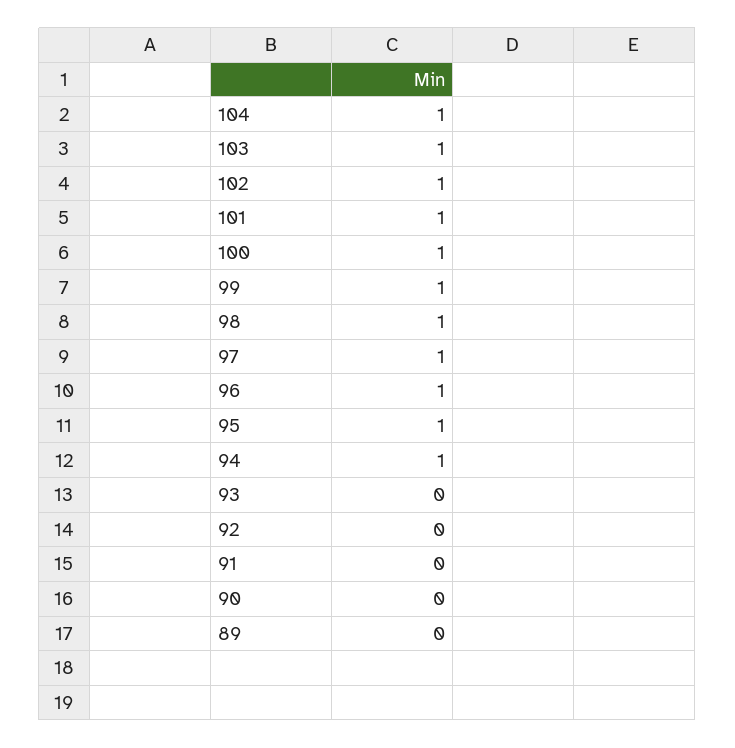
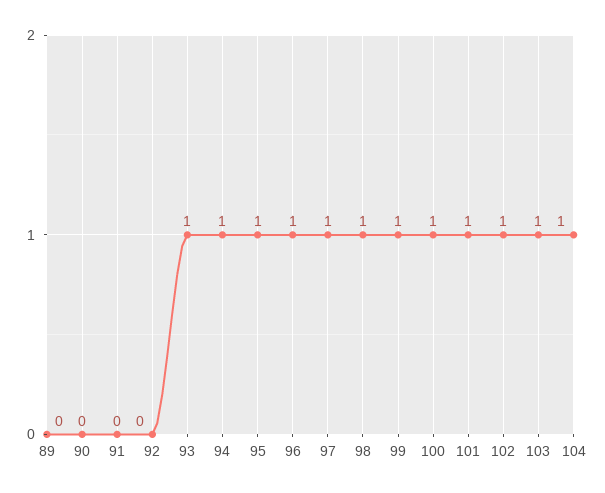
  {
    "104": 1,
    "103": 1,
    "102": 1,
    "101": 1,
    "100": 1,
    "99": 1,
    "98": 1,
    "97": 1,
    "96": 1,
    "95": 1,
    "94": 1,
-   "93": 0,
+   "93": 1,
    "92": 0,
    "91": 0,
    "90": 0,
    "89": 0
  }

